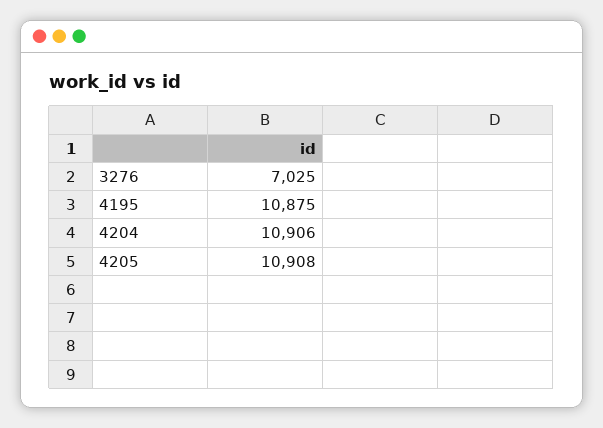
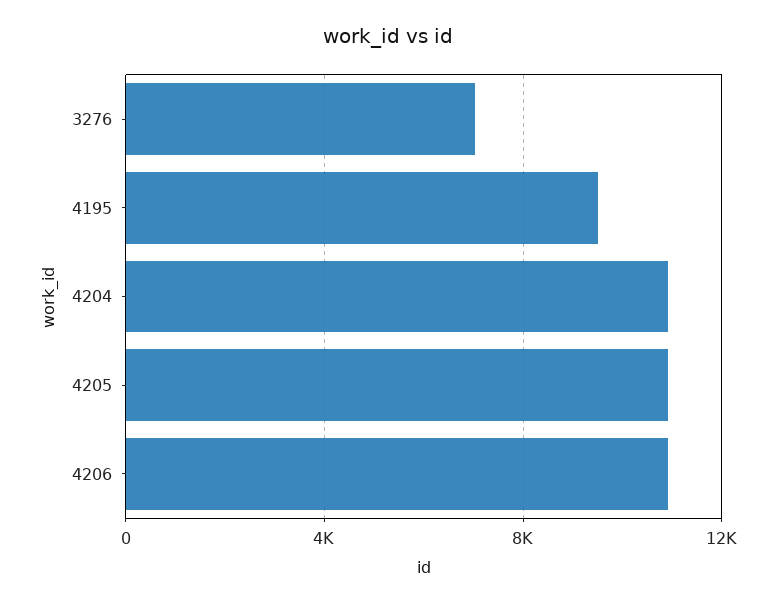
  {
    "3276": 7025,
-   "4195": 10875,
+   "4195": 9500,
    "4204": 10906,
-   "4205": 10908
+   "4205": 10908,
+   "4206": 11000
  }

